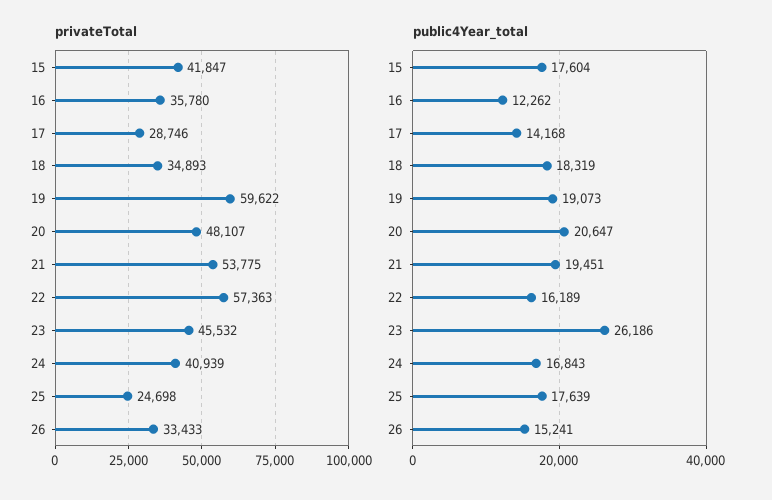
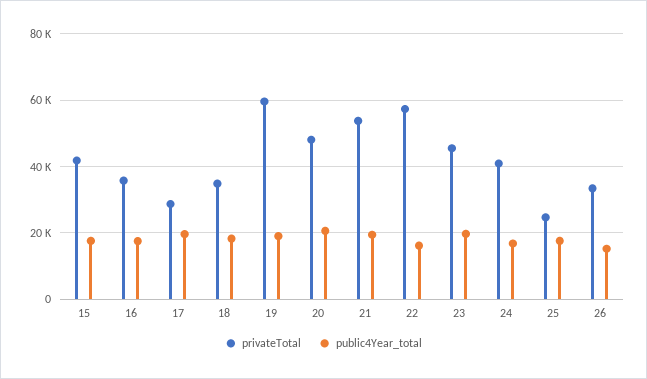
  {
    "privateTotal": {
      "15": 41847,
      "16": 35780,
      "17": 28746,
      "18": 34893,
      "19": 59622,
      "20": 48107,
      "21": 53775,
      "22": 57363,
      "23": 45532,
      "24": 40939,
      "25": 24698,
      "26": 33433
    },
    "public4Year_total": {
      "15": 17604,
-     "16": 12262,
+     "16": 18000,
-     "17": 14168,
+     "17": 20000,
      "18": 18319,
      "19": 19073,
      "20": 20647,
      "21": 19451,
      "22": 16189,
-     "23": 26186,
+     "23": 20000,
      "24": 16843,
      "25": 17639,
      "26": 15241
    }
  }

